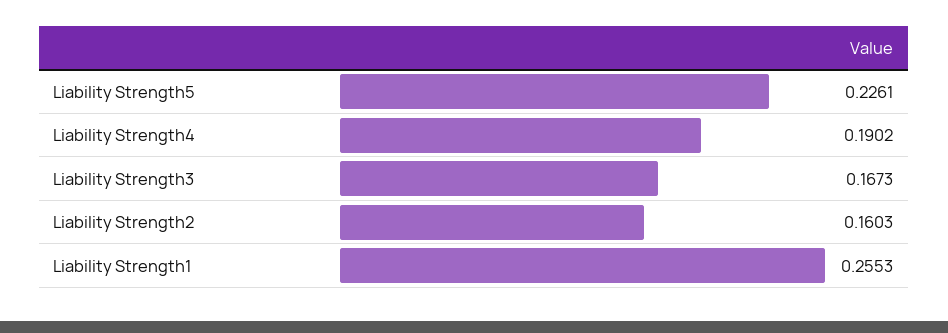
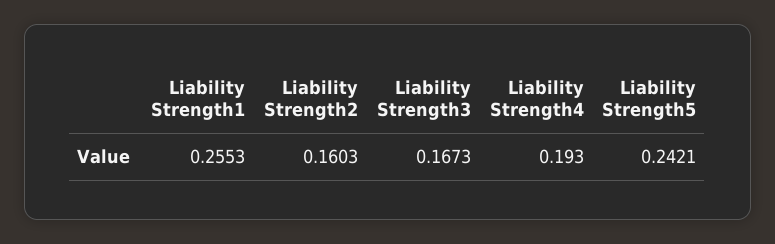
  {
-   "Liability Strength5": 0.2261,
+   "Liability Strength5": 0.2421,
-   "Liability Strength4": 0.1902,
+   "Liability Strength4": 0.193,
    "Liability Strength3": 0.1673,
    "Liability Strength2": 0.1603,
    "Liability Strength1": 0.2553
  }

